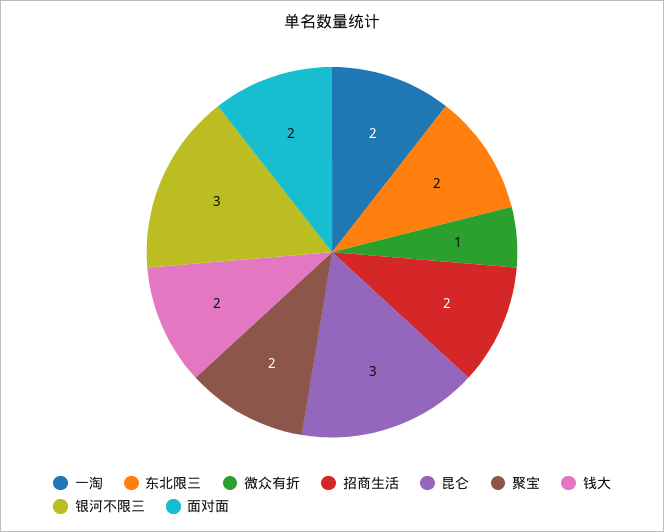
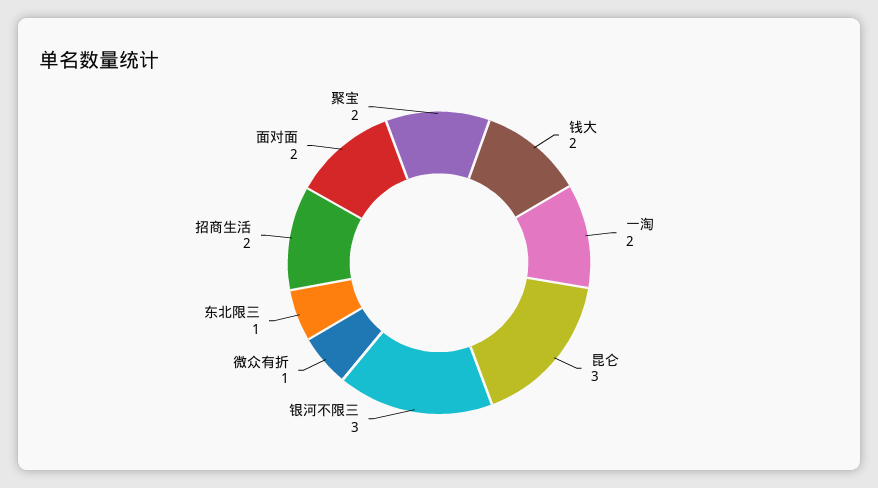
  {
    "一淘": 2,
-   "东北限三": 2,
+   "东北限三": 1,
    "微众有折": 1,
    "招商生活": 2,
    "昆仑": 3,
    "聚宝": 2,
    "钱大": 2,
    "银河不限三": 3,
    "面对面": 2
  }

